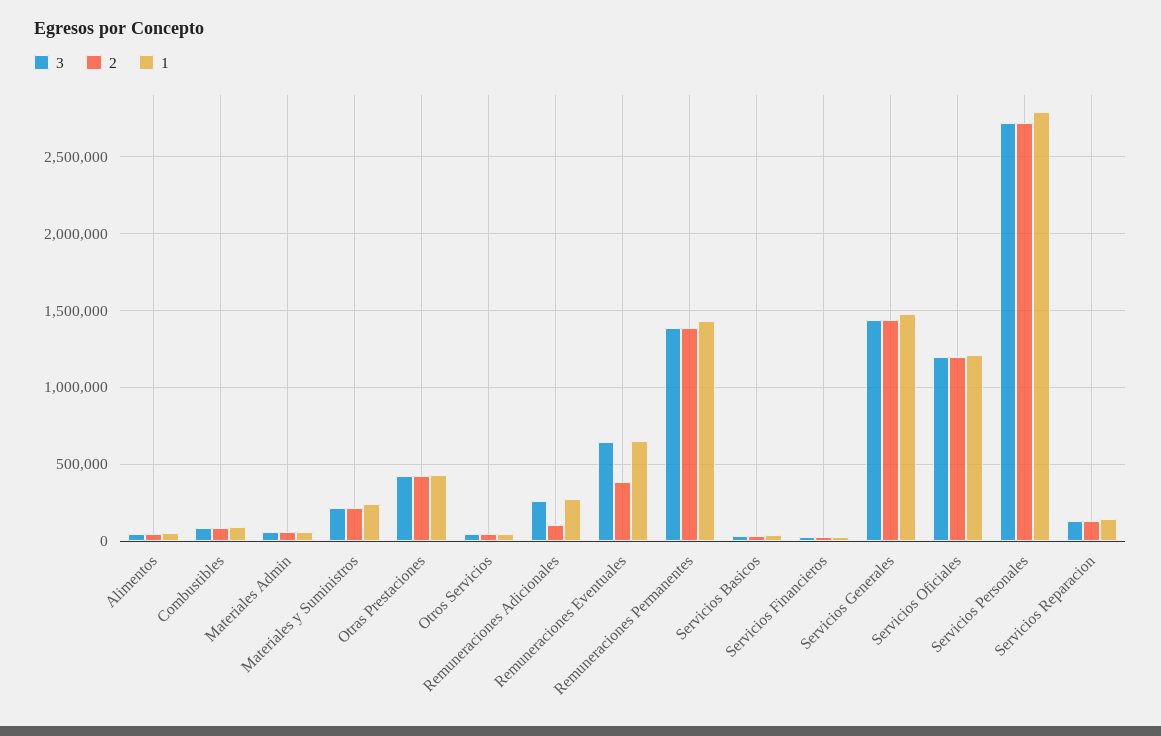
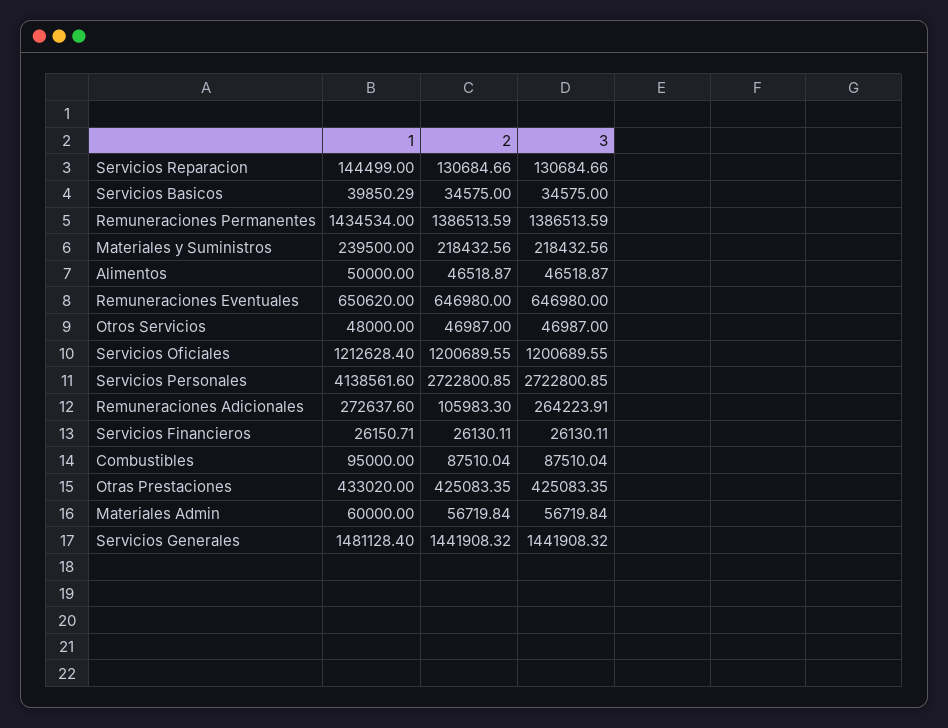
  {
    "3": {
      "Alimentos": 46518.87,
      "Combustibles": 87510.04,
      "Materiales Admin": 56719.84,
      "Materiales y Suministros": 218432.56,
      "Otras Prestaciones": 425083.35,
      "Otros Servicios": 46987,
      "Remuneraciones Adicionales": 264223.91,
      "Remuneraciones Eventuales": 646980,
      "Remuneraciones Permanentes": 1386513.59,
      "Servicios Basicos": 34575,
      "Servicios Financieros": 26130.11,
      "Servicios Generales": 1441908.32,
      "Servicios Oficiales": 1200689.55,
      "Servicios Personales": 2722800.85,
      "Servicios Reparacion": 130684.66
    },
    "2": {
      "Alimentos": 46518.87,
      "Combustibles": 87510.04,
      "Materiales Admin": 56719.84,
      "Materiales y Suministros": 218432.56,
      "Otras Prestaciones": 425083.35,
      "Otros Servicios": 46987,
      "Remuneraciones Adicionales": 105983.3,
-     "Remuneraciones Eventuales": 400000,
+     "Remuneraciones Eventuales": 646980,
      "Remuneraciones Permanentes": 1386513.59,
      "Servicios Basicos": 34575,
      "Servicios Financieros": 26130.11,
      "Servicios Generales": 1441908.32,
      "Servicios Oficiales": 1200689.55,
      "Servicios Personales": 2722800.85,
      "Servicios Reparacion": 130684.66
    },
    "1": {
      "Alimentos": 50000,
      "Combustibles": 95000,
      "Materiales Admin": 60000,
      "Materiales y Suministros": 239500,
      "Otras Prestaciones": 433020,
      "Otros Servicios": 48000,
      "Remuneraciones Adicionales": 272637.6,
      "Remuneraciones Eventuales": 650620,
      "Remuneraciones Permanentes": 1434534,
      "Servicios Basicos": 39850.29,
      "Servicios Financieros": 26150.71,
      "Servicios Generales": 1481128.4,
      "Servicios Oficiales": 1212628.4,
-     "Servicios Personales": 2800000,
+     "Servicios Personales": 4138561.6,
      "Servicios Reparacion": 144499
    }
  }

